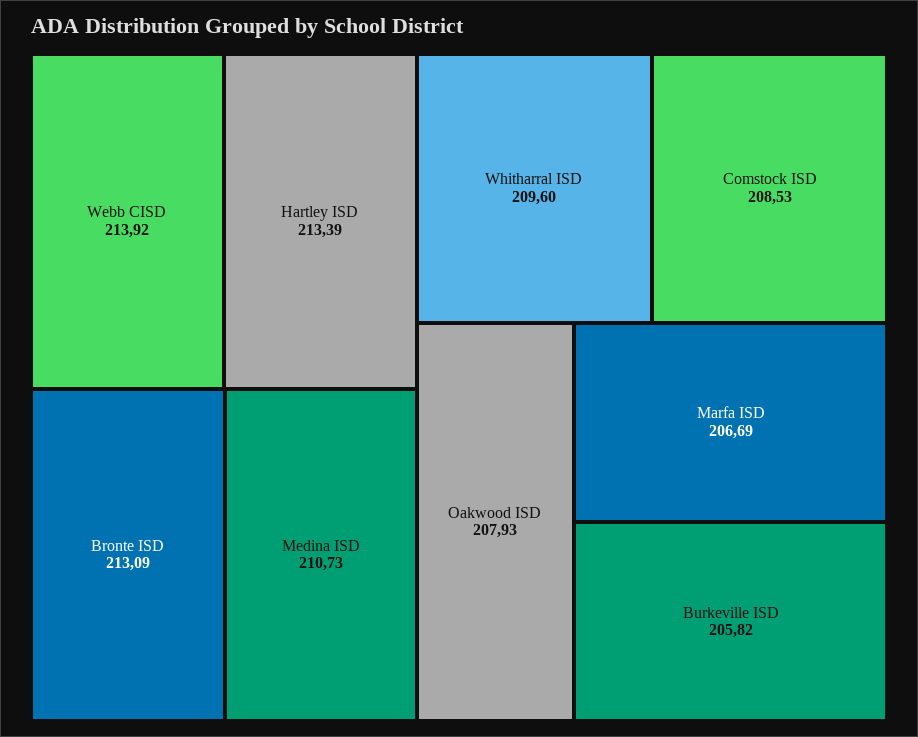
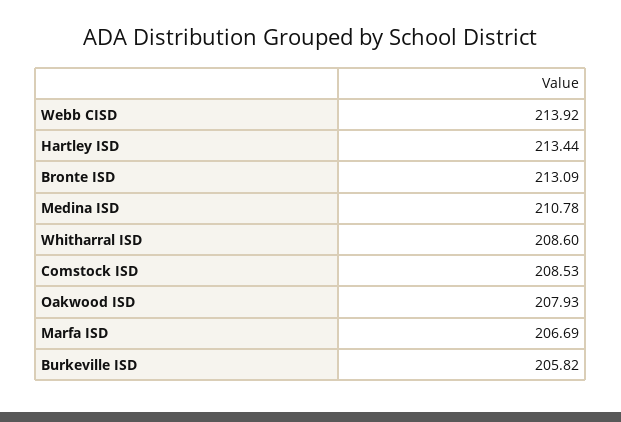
  {
    "Webb CISD": 213.92,
-   "Hartley ISD": 213.39,
+   "Hartley ISD": 213.44,
    "Bronte ISD": 213.09,
-   "Medina ISD": 210.73,
+   "Medina ISD": 210.78,
-   "Whitharral ISD": 209.6,
+   "Whitharral ISD": 208.6,
    "Comstock ISD": 208.53,
    "Oakwood ISD": 207.93,
    "Marfa ISD": 206.69,
    "Burkeville ISD": 205.82
  }

